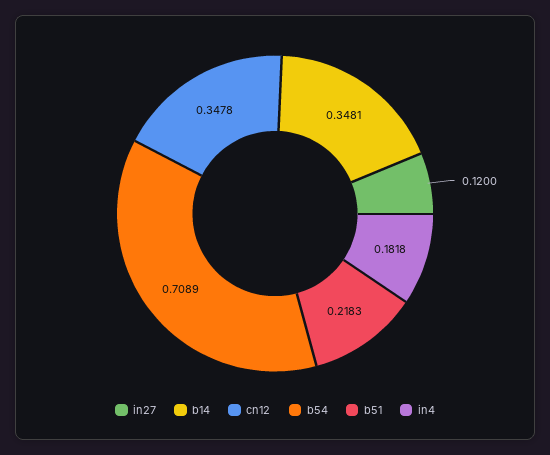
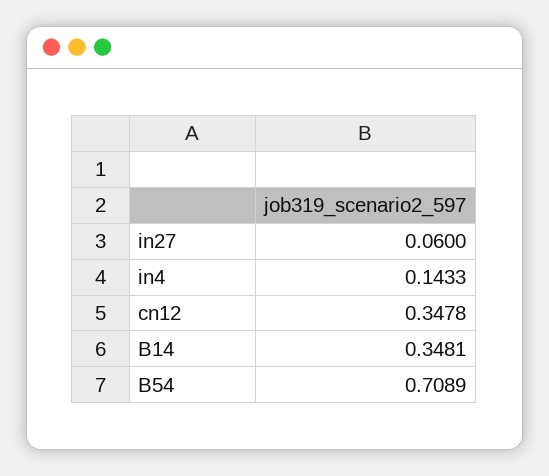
  {
-   "in27": 0.12,
+   "in27": 0.06,
    "b14": 0.3481,
    "cn12": 0.3478,
    "b54": 0.7089,
-   "b51": 0.2183,
-   "in4": 0.1818
+   "in4": 0.1433
  }

